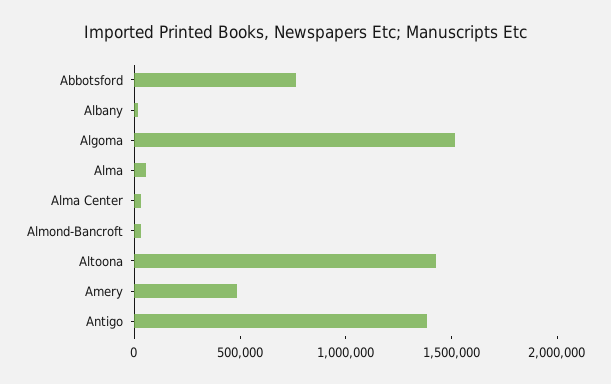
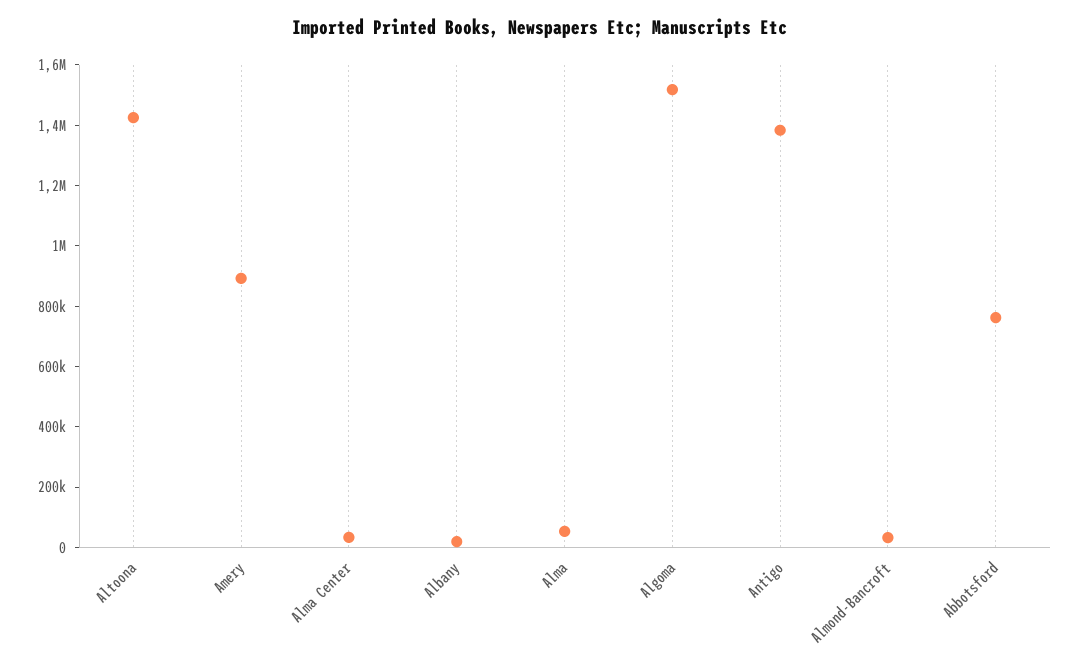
  {
    "Abbotsford": 750000,
    "Albany": 0,
    "Algoma": 1500000,
    "Alma": 50000,
    "Alma Center": 50000,
    "Almond-Bancroft": 50000,
    "Altoona": 1400000,
-   "Amery": 500000,
+   "Amery": 900000,
    "Antigo": 1400000
  }

